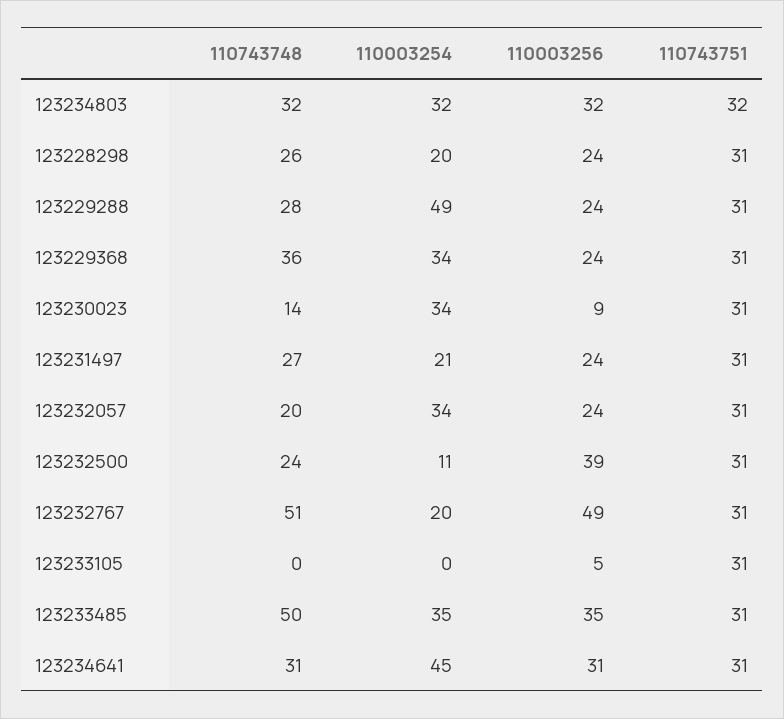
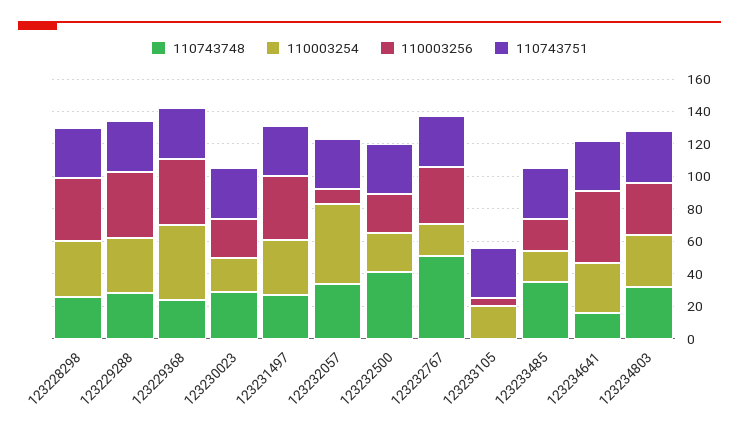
  {
    "110743748": {
      "123234803": 32,
      "123228298": 26,
      "123229288": 28,
-     "123229368": 36,
+     "123229368": 25,
-     "123230023": 14,
+     "123230023": 30,
      "123231497": 27,
-     "123232057": 20,
+     "123232057": 35,
-     "123232500": 24,
+     "123232500": 40,
      "123232767": 51,
      "123233105": 0,
-     "123233485": 50,
+     "123233485": 35,
-     "123234641": 31
+     "123234641": 15
    },
    "110003254": {
      "123234803": 32,
-     "123228298": 20,
+     "123228298": 35,
-     "123229288": 49,
+     "123229288": 35,
-     "123229368": 34,
+     "123229368": 45,
-     "123230023": 34,
+     "123230023": 20,
-     "123231497": 21,
+     "123231497": 35,
-     "123232057": 34,
+     "123232057": 50,
-     "123232500": 11,
+     "123232500": 25,
      "123232767": 20,
-     "123233105": 0,
+     "123233105": 20,
-     "123233485": 35,
+     "123233485": 20,
-     "123234641": 45
+     "123234641": 30
    },
    "110003256": {
      "123234803": 32,
-     "123228298": 24,
+     "123228298": 40,
-     "123229288": 24,
+     "123229288": 40,
-     "123229368": 24,
+     "123229368": 40,
-     "123230023": 9,
+     "123230023": 25,
-     "123231497": 24,
+     "123231497": 40,
-     "123232057": 24,
+     "123232057": 10,
-     "123232500": 39,
+     "123232500": 25,
-     "123232767": 49,
+     "123232767": 35,
      "123233105": 5,
-     "123233485": 35,
+     "123233485": 20,
-     "123234641": 31
+     "123234641": 45
    },
    "110743751": {
      "123234803": 32,
      "123228298": 31,
      "123229288": 31,
      "123229368": 31,
      "123230023": 31,
      "123231497": 31,
      "123232057": 31,
      "123232500": 31,
      "123232767": 31,
      "123233105": 31,
      "123233485": 31,
      "123234641": 31
    }
  }

